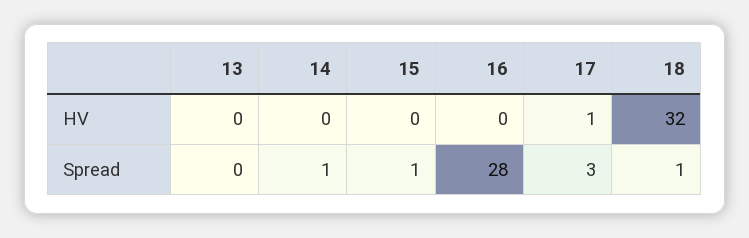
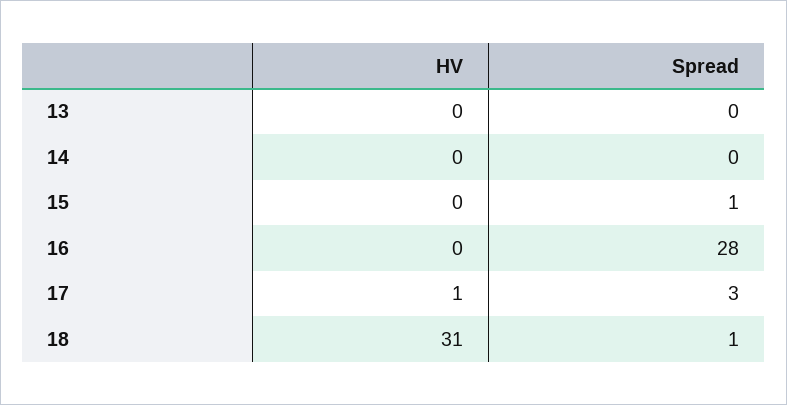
  {
    "13": {
      "HV": 0,
      "Spread": 0
    },
    "14": {
      "HV": 0,
-     "Spread": 1
+     "Spread": 0
    },
    "15": {
      "HV": 0,
      "Spread": 1
    },
    "16": {
      "HV": 0,
      "Spread": 28
    },
    "17": {
      "HV": 1,
      "Spread": 3
    },
    "18": {
-     "HV": 32,
+     "HV": 31,
      "Spread": 1
    }
  }

